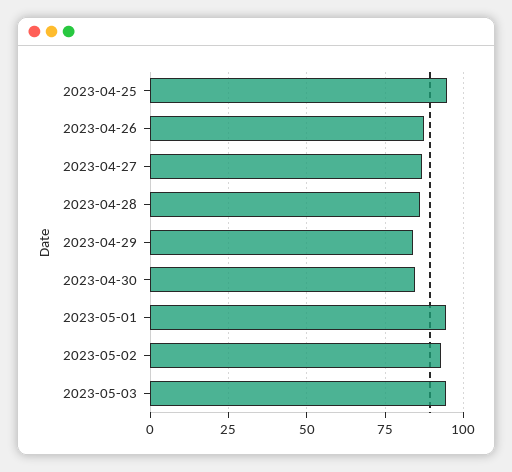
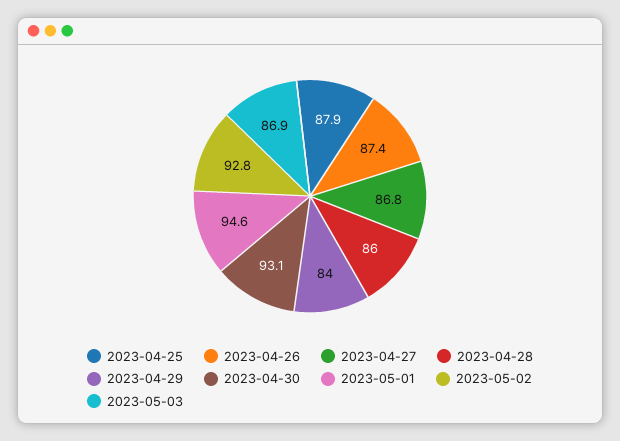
  {
-   "2023-04-25": 95,
+   "2023-04-25": 87.9,
    "2023-04-26": 87.4,
    "2023-04-27": 86.8,
    "2023-04-28": 86,
    "2023-04-29": 84,
-   "2023-04-30": 85,
+   "2023-04-30": 93.1,
    "2023-05-01": 94.6,
    "2023-05-02": 92.8,
-   "2023-05-03": 95
+   "2023-05-03": 86.9
  }

